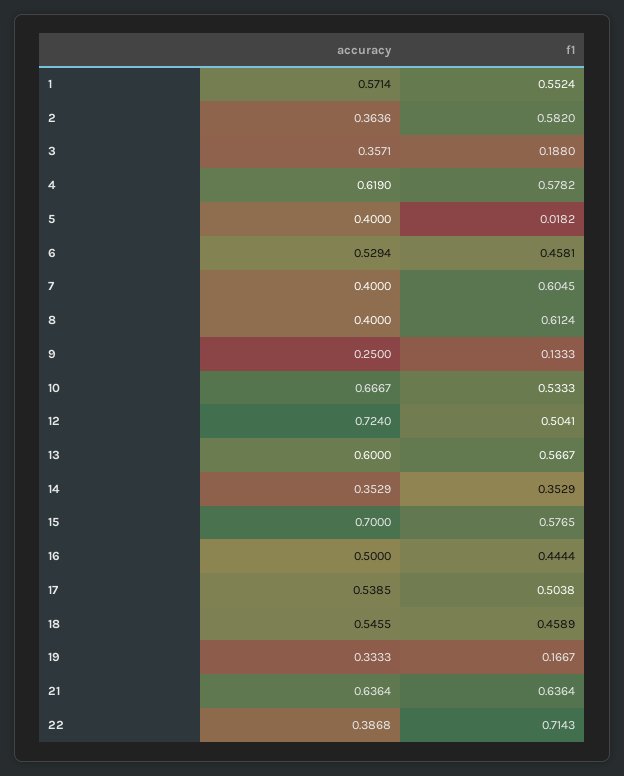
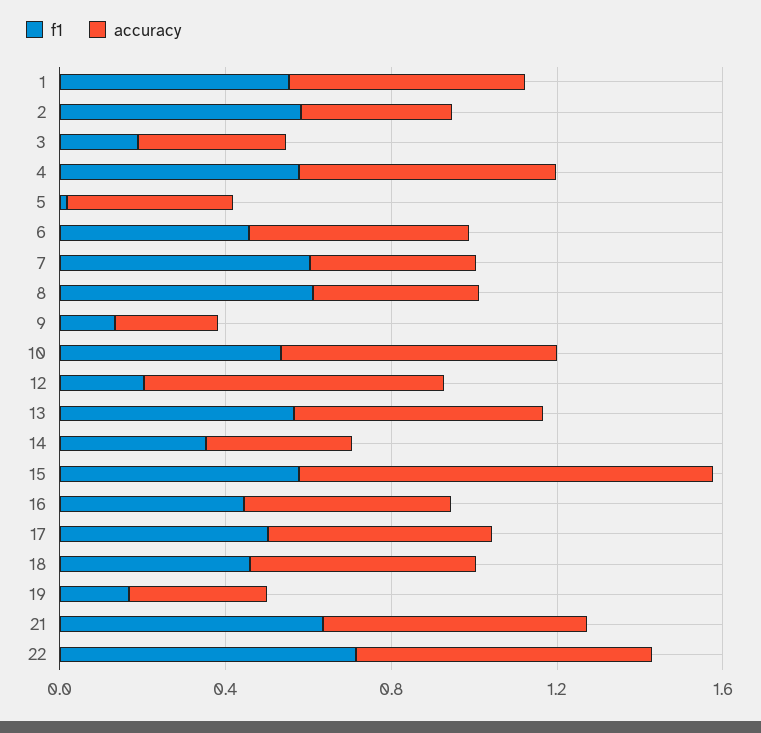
  {
    "accuracy": {
      "1": 0.5714,
      "2": 0.3636,
      "3": 0.3571,
      "4": 0.619,
      "5": 0.4,
      "6": 0.5294,
      "7": 0.4,
      "8": 0.4,
      "9": 0.25,
      "10": 0.6667,
      "12": 0.724,
      "13": 0.6,
      "14": 0.3529,
-     "15": 0.7,
+     "15": 1,
      "16": 0.5,
      "17": 0.5385,
      "18": 0.5455,
      "19": 0.3333,
      "21": 0.6364,
-     "22": 0.3868
+     "22": 0.7
    },
    "f1": {
      "1": 0.5524,
      "2": 0.582,
      "3": 0.188,
      "4": 0.5782,
      "5": 0.0182,
      "6": 0.4581,
      "7": 0.6045,
      "8": 0.6124,
      "9": 0.1333,
      "10": 0.5333,
-     "12": 0.5041,
+     "12": 0.2,
      "13": 0.5667,
      "14": 0.3529,
      "15": 0.5765,
      "16": 0.4444,
      "17": 0.5038,
      "18": 0.4589,
      "19": 0.1667,
      "21": 0.6364,
      "22": 0.7143
    }
  }

